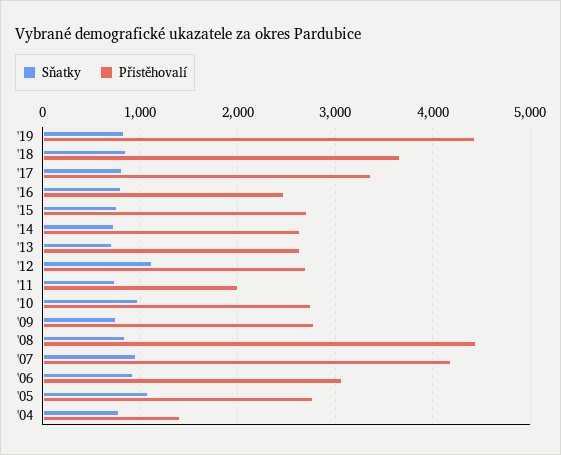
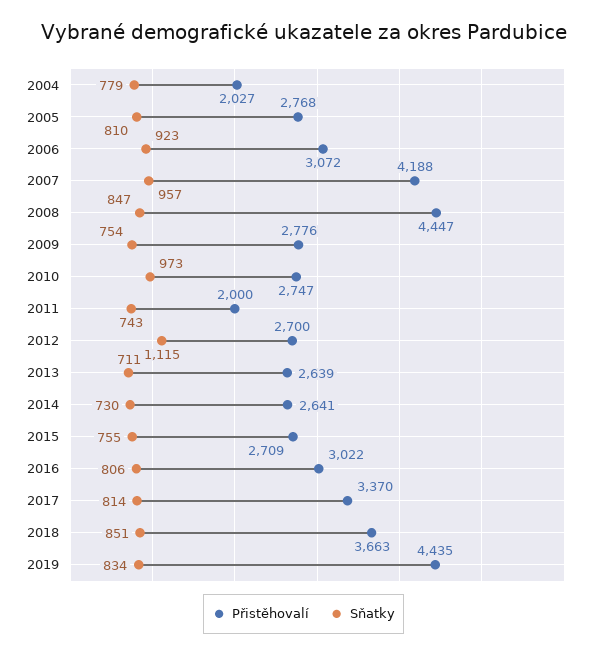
  {
    "Sňatky": {
      "'19": 834,
      "'18": 851,
      "'17": 814,
      "'16": 806,
      "'15": 755,
      "'14": 730,
      "'13": 711,
      "'12": 1115,
      "'11": 743,
      "'10": 973,
      "'09": 754,
      "'08": 847,
      "'07": 957,
      "'06": 923,
-     "'05": 1100,
+     "'05": 810,
      "'04": 779
    },
    "Přistěhovalí": {
      "'19": 4435,
      "'18": 3663,
      "'17": 3370,
-     "'16": 2500,
+     "'16": 3022,
      "'15": 2709,
      "'14": 2641,
      "'13": 2639,
      "'12": 2700,
      "'11": 2000,
      "'10": 2747,
      "'09": 2776,
      "'08": 4447,
      "'07": 4188,
      "'06": 3072,
      "'05": 2768,
-     "'04": 1400
+     "'04": 2027
    }
  }

